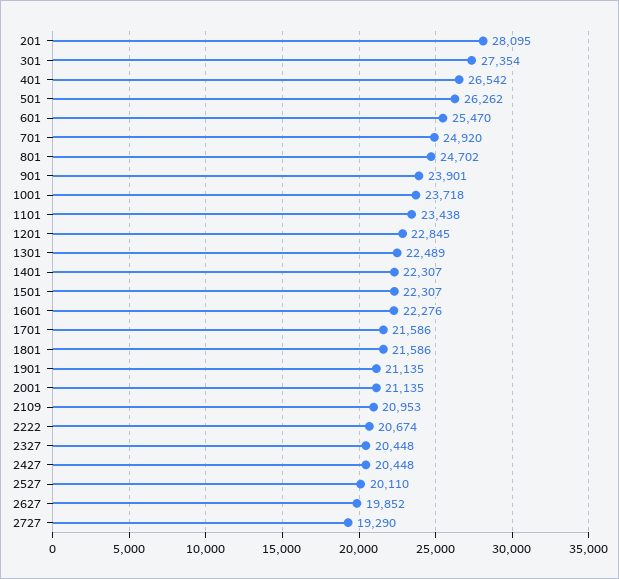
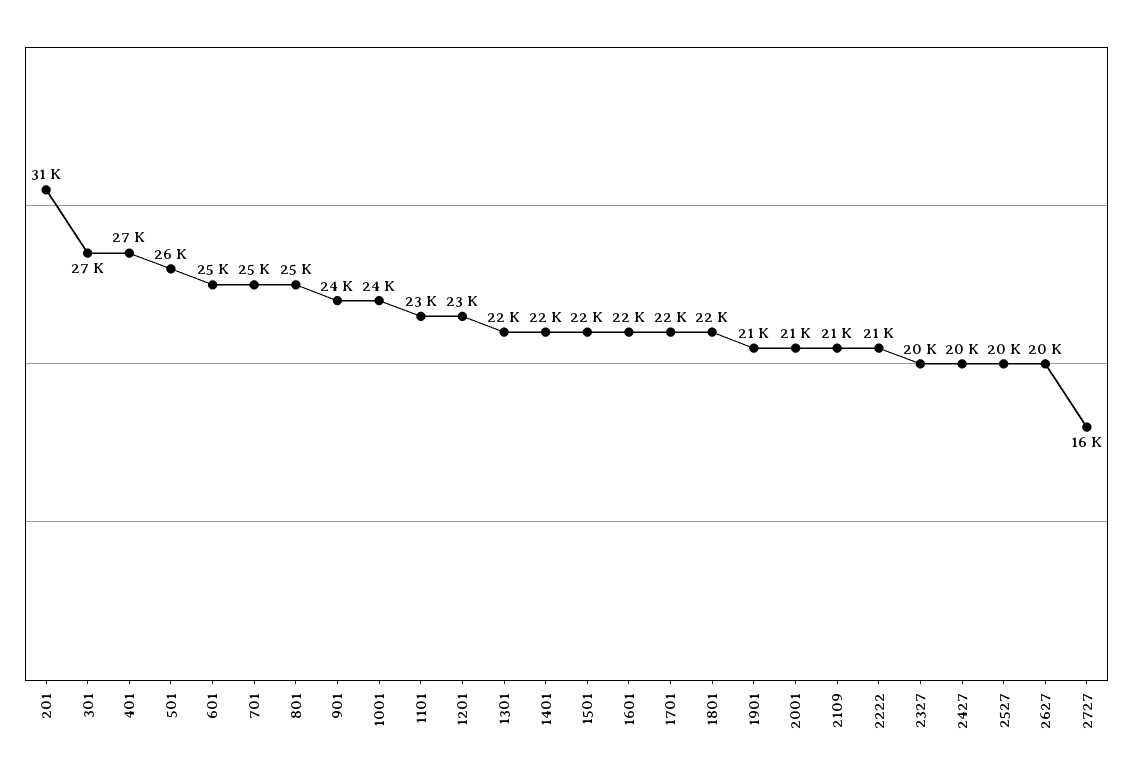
  {
-   "201": 28095,
+   "201": 31000,
    "301": 27354,
    "401": 26542,
    "501": 26262,
    "601": 25470,
    "701": 24920,
    "801": 24702,
    "901": 23901,
    "1001": 23718,
    "1101": 23438,
    "1201": 22845,
    "1301": 22489,
    "1401": 22307,
    "1501": 22307,
    "1601": 22276,
    "1701": 21586,
    "1801": 21586,
    "1901": 21135,
    "2001": 21135,
    "2109": 20953,
    "2222": 20674,
    "2327": 20448,
    "2427": 20448,
    "2527": 20110,
    "2627": 19852,
-   "2727": 19290
+   "2727": 16000
  }

